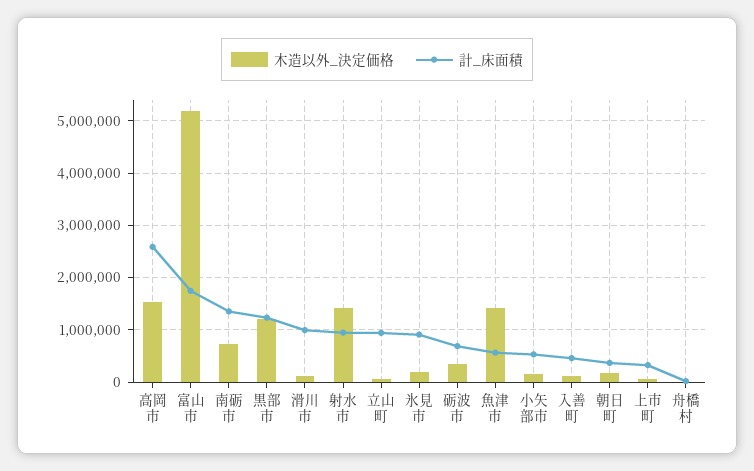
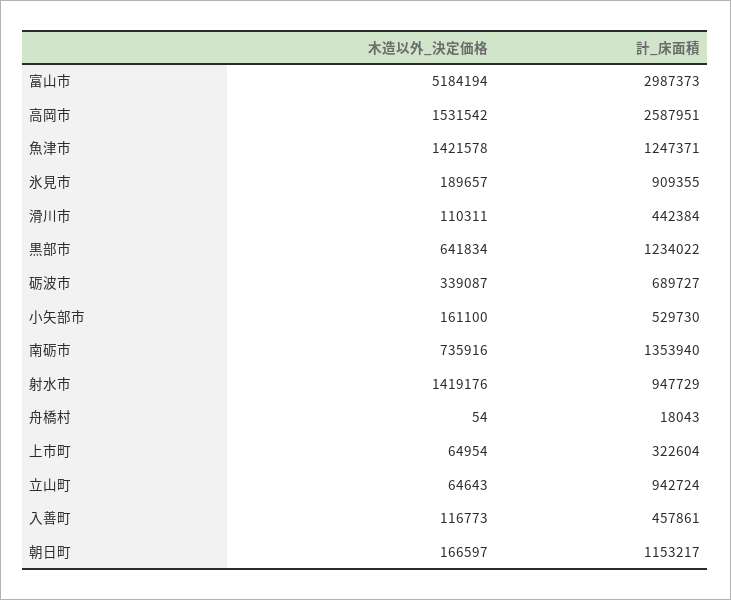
  {
    "木造以外_決定価格": {
      "高岡市": 1531542,
      "富山市": 5184194,
      "南砺市": 735916,
-     "黒部市": 1200000,
+     "黒部市": 641834,
      "滑川市": 110311,
      "射水市": 1419176,
      "立山町": 64643,
      "氷見市": 189657,
      "砺波市": 339087,
      "魚津市": 1421578,
      "小矢部市": 161100,
      "入善町": 116773,
      "朝日町": 166597,
      "上市町": 64954,
      "舟橋村": 54
    },
    "計_床面積": {
      "高岡市": 2587951,
-     "富山市": 1800000,
+     "富山市": 2987373,
      "南砺市": 1353940,
      "黒部市": 1234022,
-     "滑川市": 1000000,
+     "滑川市": 442384,
      "射水市": 947729,
      "立山町": 942724,
      "氷見市": 909355,
      "砺波市": 689727,
-     "魚津市": 600000,
+     "魚津市": 1247371,
      "小矢部市": 529730,
      "入善町": 457861,
-     "朝日町": 400000,
+     "朝日町": 1153217,
      "上市町": 322604,
      "舟橋村": 18043
    }
  }

